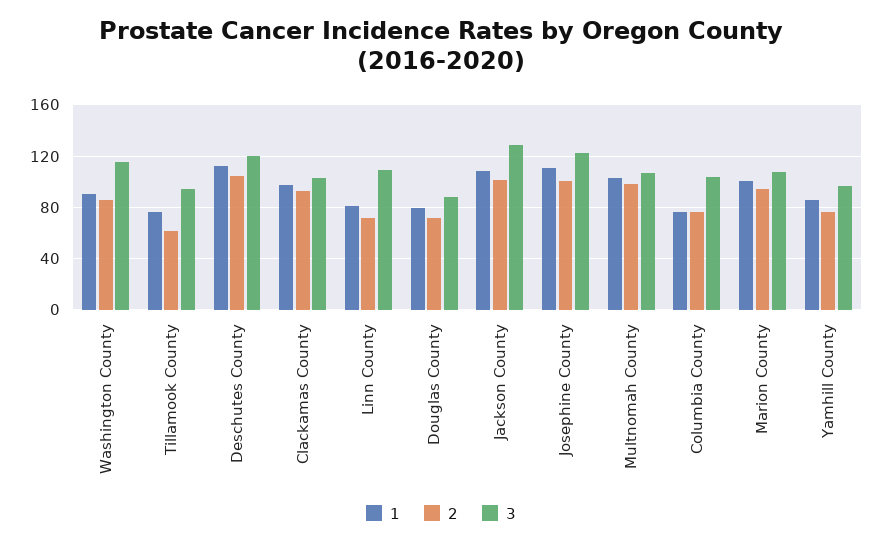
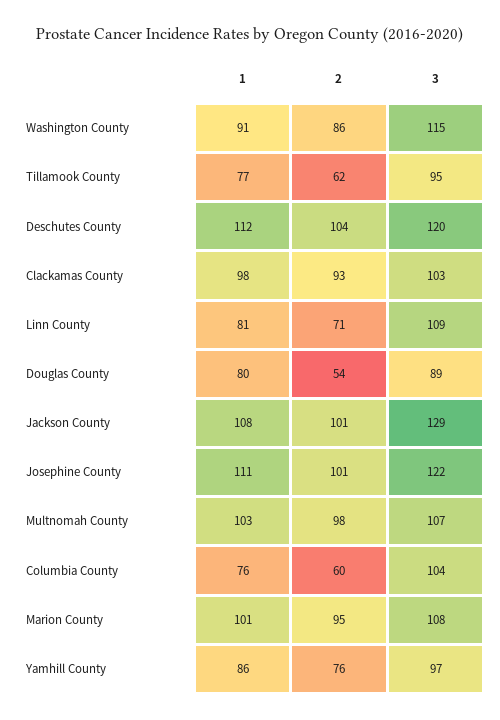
  {
    "1": {
      "Washington County": 91,
      "Tillamook County": 77,
      "Deschutes County": 112,
      "Clackamas County": 98,
      "Linn County": 81,
      "Douglas County": 80,
      "Jackson County": 108,
      "Josephine County": 111,
      "Multnomah County": 103,
      "Columbia County": 76,
      "Marion County": 101,
      "Yamhill County": 86
    },
    "2": {
      "Washington County": 86,
      "Tillamook County": 62,
      "Deschutes County": 104,
      "Clackamas County": 93,
      "Linn County": 71,
-     "Douglas County": 70,
+     "Douglas County": 54,
      "Jackson County": 101,
      "Josephine County": 101,
      "Multnomah County": 98,
-     "Columbia County": 75,
+     "Columbia County": 60,
      "Marion County": 95,
      "Yamhill County": 76
    },
    "3": {
      "Washington County": 115,
      "Tillamook County": 95,
      "Deschutes County": 120,
      "Clackamas County": 103,
      "Linn County": 109,
      "Douglas County": 89,
      "Jackson County": 129,
      "Josephine County": 122,
      "Multnomah County": 107,
      "Columbia County": 104,
      "Marion County": 108,
      "Yamhill County": 97
    }
  }

